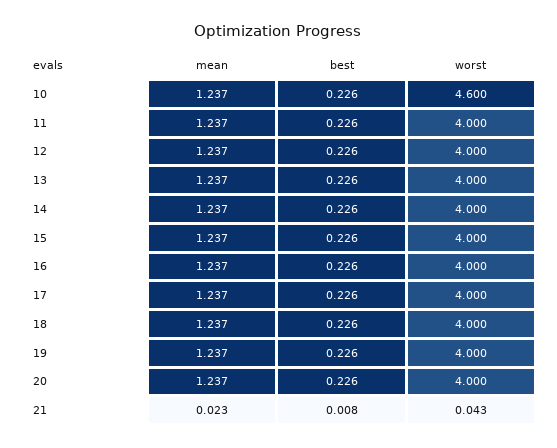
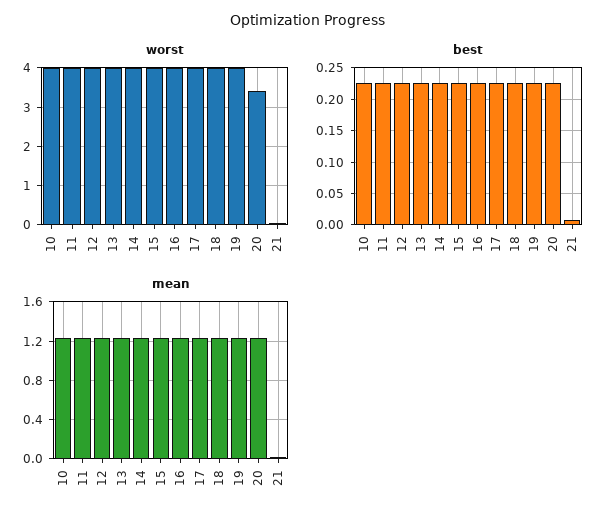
  {
    "mean": {
      "10": 1.237,
      "11": 1.237,
      "12": 1.237,
      "13": 1.237,
      "14": 1.237,
      "15": 1.237,
      "16": 1.237,
      "17": 1.237,
      "18": 1.237,
      "19": 1.237,
      "20": 1.237,
      "21": 0.023
    },
    "best": {
      "10": 0.226,
      "11": 0.226,
      "12": 0.226,
      "13": 0.226,
      "14": 0.226,
      "15": 0.226,
      "16": 0.226,
      "17": 0.226,
      "18": 0.226,
      "19": 0.226,
      "20": 0.226,
      "21": 0.008
    },
    "worst": {
-     "10": 4.6,
+     "10": 4,
      "11": 4,
      "12": 4,
      "13": 4,
      "14": 4,
      "15": 4,
      "16": 4,
      "17": 4,
      "18": 4,
      "19": 4,
-     "20": 4,
+     "20": 3.4,
      "21": 0.043
    }
  }

